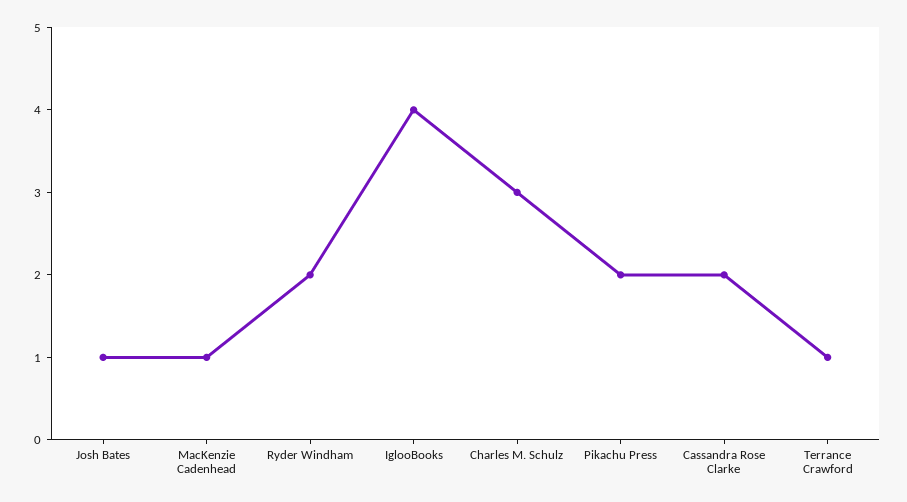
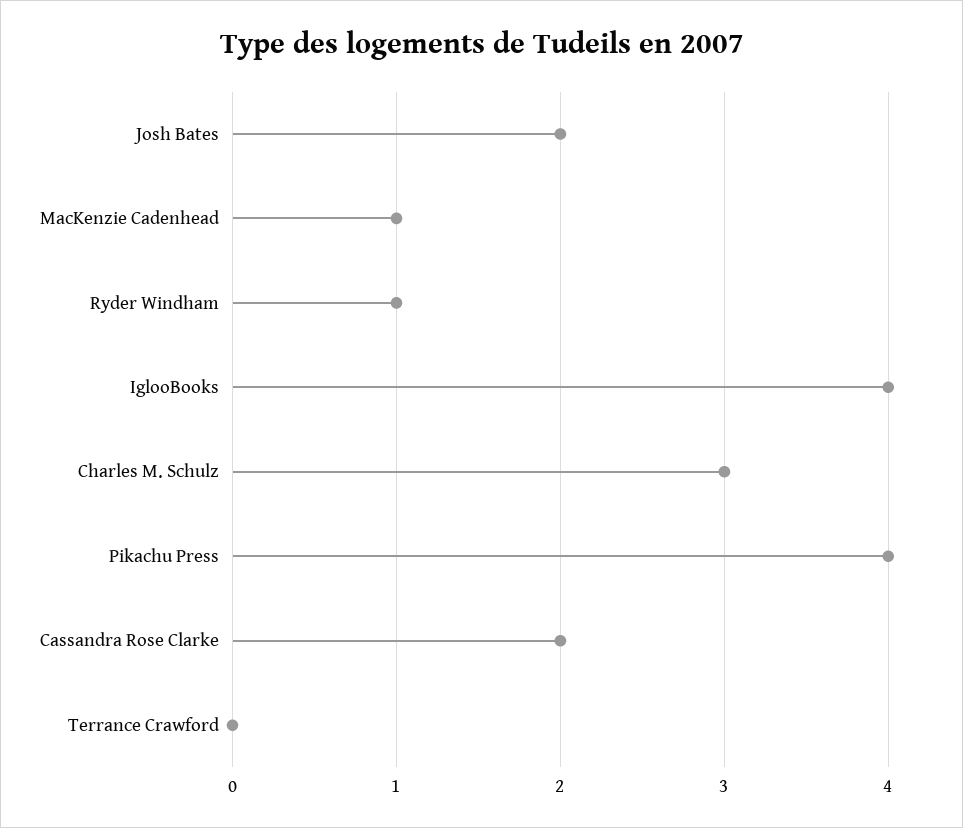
  {
-   "Josh Bates": 1,
+   "Josh Bates": 2,
    "MacKenzie Cadenhead": 1,
-   "Ryder Windham": 2,
+   "Ryder Windham": 1,
    "IglooBooks": 4,
    "Charles M. Schulz": 3,
-   "Pikachu Press": 2,
+   "Pikachu Press": 4,
    "Cassandra Rose Clarke": 2,
-   "Terrance Crawford": 1
+   "Terrance Crawford": 0
  }

